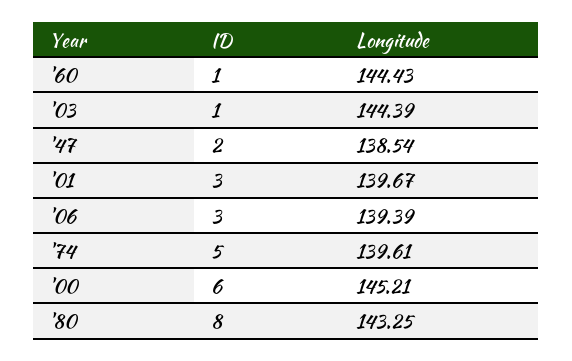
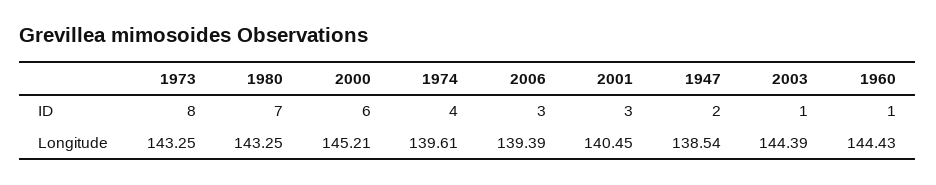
  {
    "ID": {
      "'60": 1,
      "'03": 1,
      "'47": 2,
      "'01": 3,
      "'06": 3,
-     "'74": 5,
+     "'74": 4,
      "'00": 6,
-     "'80": 8
+     "'80": 7,
+     "1973": 8
    },
    "Longitude": {
      "'60": 144.43,
      "'03": 144.39,
      "'47": 138.54,
-     "'01": 139.67,
+     "'01": 140.45,
      "'06": 139.39,
      "'74": 139.61,
      "'00": 145.21,
-     "'80": 143.25
+     "'80": 143.25,
+     "1973": 143.25
    }
  }

